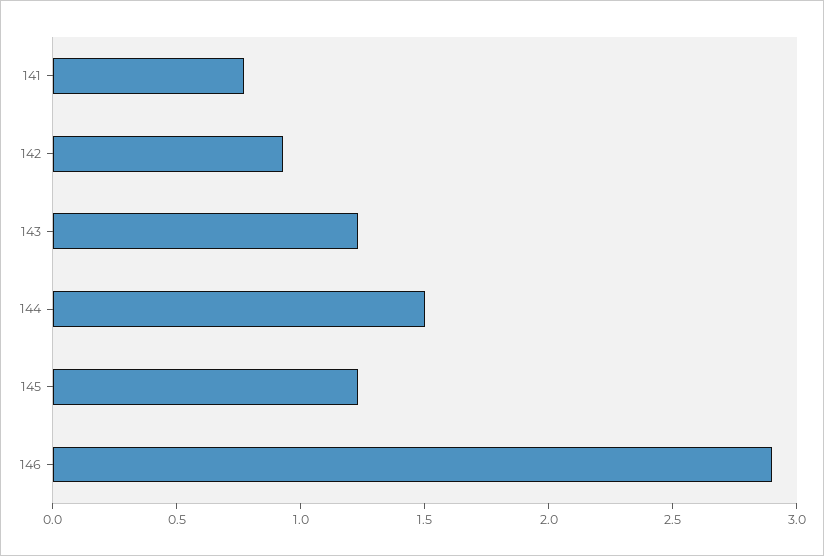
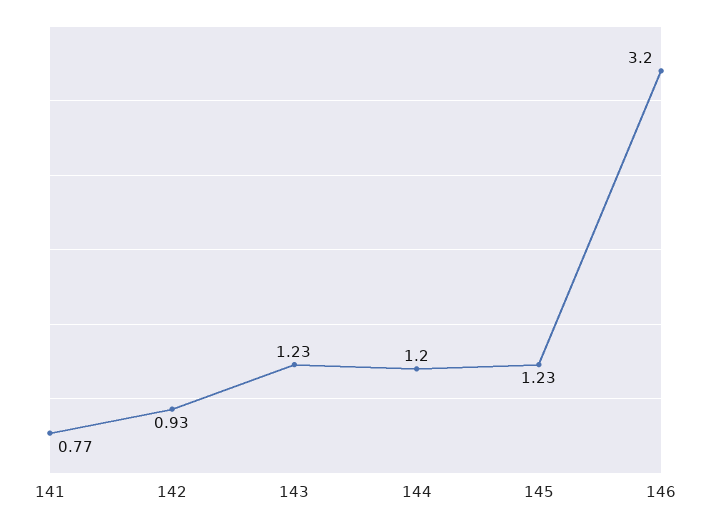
  {
    "141": 0.77,
    "142": 0.93,
    "143": 1.23,
-   "144": 1.5,
+   "144": 1.2,
    "145": 1.23,
-   "146": 2.9
+   "146": 3.2
  }

